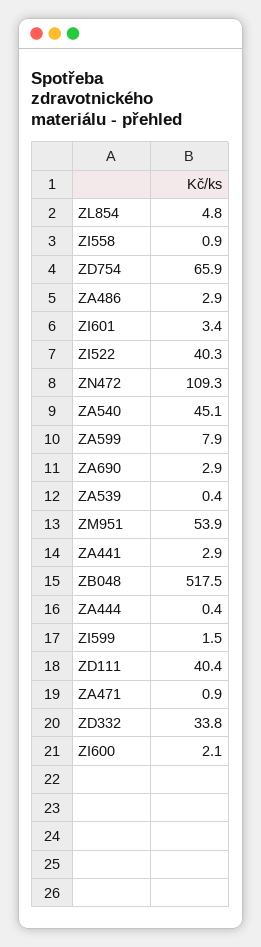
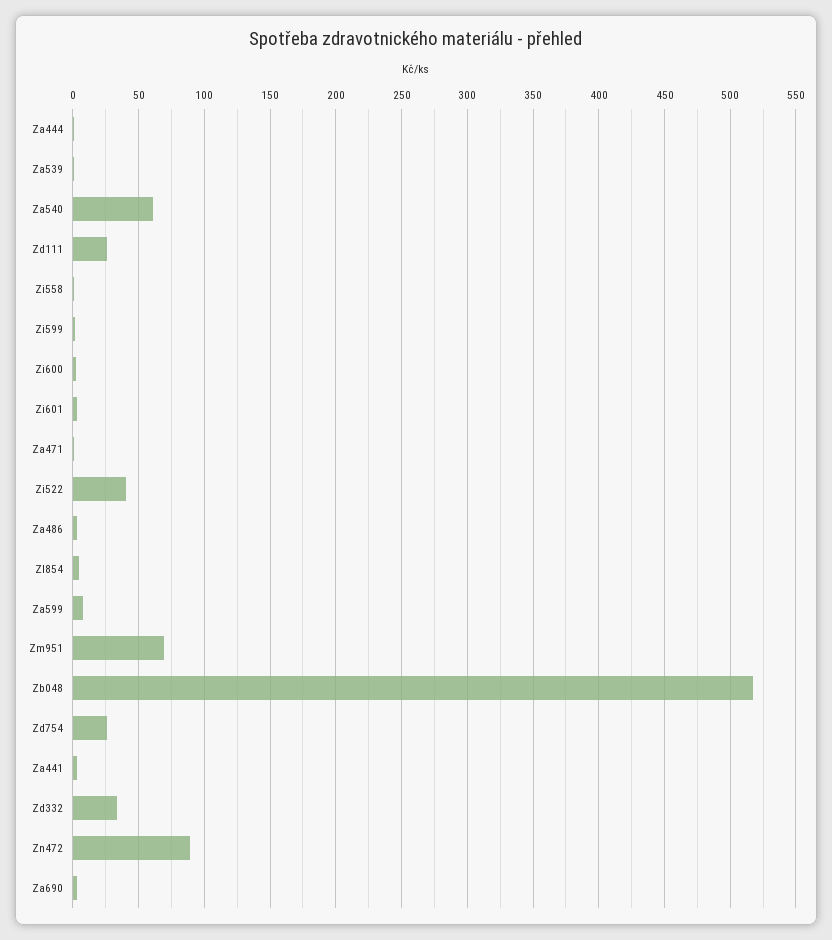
  {
    "ZL854": 4.8,
    "ZI558": 0.9,
-   "ZD754": 65.9,
+   "ZD754": 25,
    "ZA486": 2.9,
    "ZI601": 3.4,
    "ZI522": 40.3,
-   "ZN472": 109.3,
+   "ZN472": 90,
-   "ZA540": 45.1,
+   "ZA540": 60,
    "ZA599": 7.9,
    "ZA690": 2.9,
    "ZA539": 0.4,
-   "ZM951": 53.9,
+   "ZM951": 70,
    "ZA441": 2.9,
    "ZB048": 517.5,
    "ZA444": 0.4,
    "ZI599": 1.5,
-   "ZD111": 40.4,
+   "ZD111": 25,
    "ZA471": 0.9,
    "ZD332": 33.8,
    "ZI600": 2.1
  }

